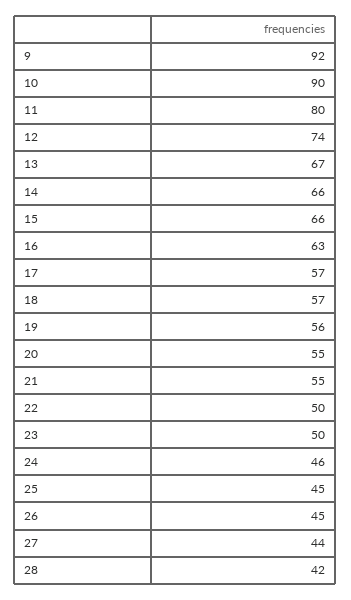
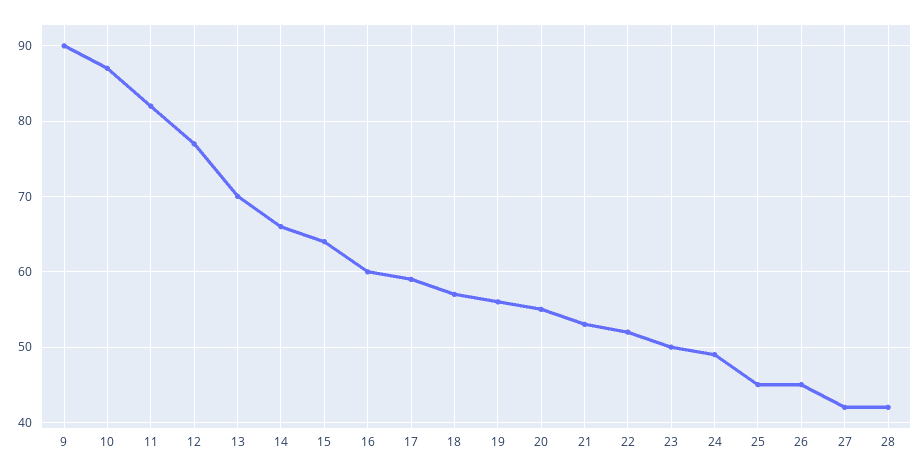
  {
-   "9": 92,
+   "9": 90,
-   "10": 90,
+   "10": 87,
-   "11": 80,
+   "11": 82,
-   "12": 74,
+   "12": 77,
-   "13": 67,
+   "13": 70,
    "14": 66,
-   "15": 66,
+   "15": 64,
-   "16": 63,
+   "16": 60,
-   "17": 57,
+   "17": 59,
    "18": 57,
    "19": 56,
    "20": 55,
-   "21": 55,
+   "21": 53,
-   "22": 50,
+   "22": 52,
    "23": 50,
-   "24": 46,
+   "24": 49,
    "25": 45,
    "26": 45,
-   "27": 44,
+   "27": 42,
    "28": 42
  }

